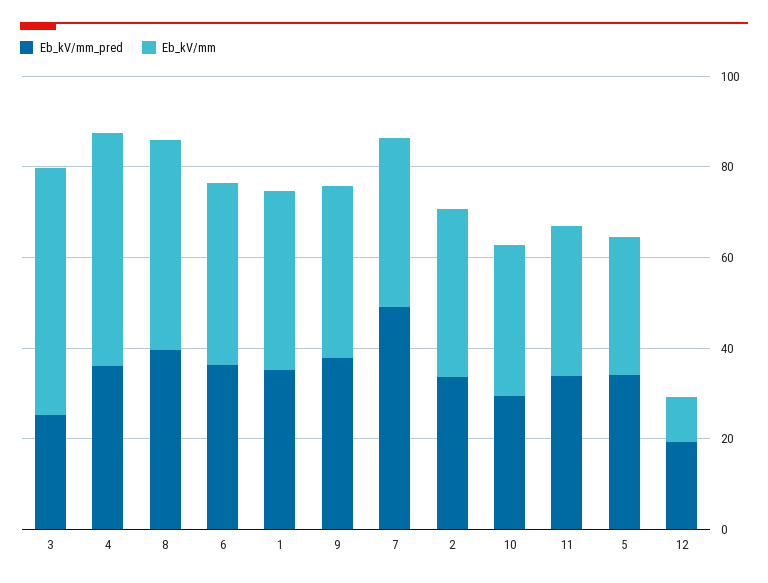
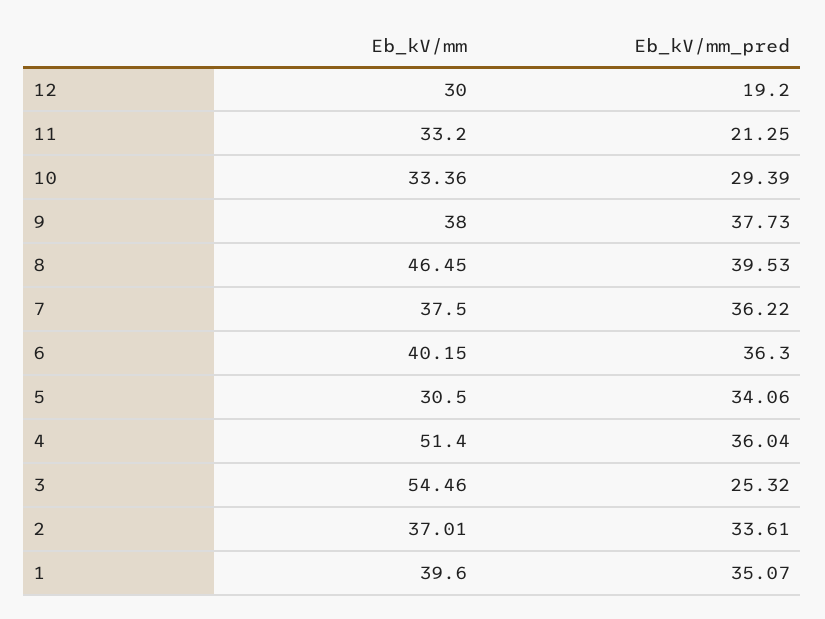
  {
    "Eb_kV/mm_pred": {
      "3": 25.32,
      "4": 36.04,
      "8": 39.53,
      "6": 36.3,
      "1": 35.07,
      "9": 37.73,
-     "7": 50,
+     "7": 36.22,
      "2": 33.61,
      "10": 29.39,
-     "11": 35,
+     "11": 21.25,
      "5": 34.06,
      "12": 19.2
    },
    "Eb_kV/mm": {
      "3": 54.46,
      "4": 51.4,
      "8": 46.45,
      "6": 40.15,
      "1": 39.6,
      "9": 38,
      "7": 37.5,
      "2": 37.01,
      "10": 33.36,
      "11": 33.2,
      "5": 30.5,
-     "12": 10
+     "12": 30
    }
  }

